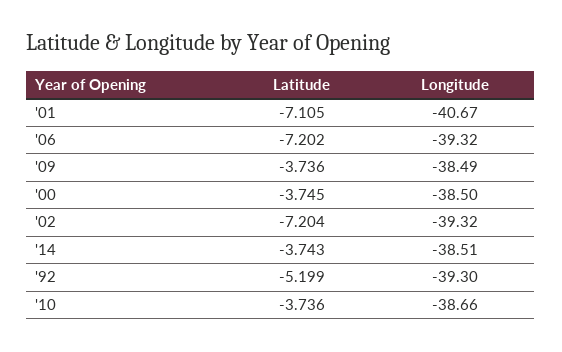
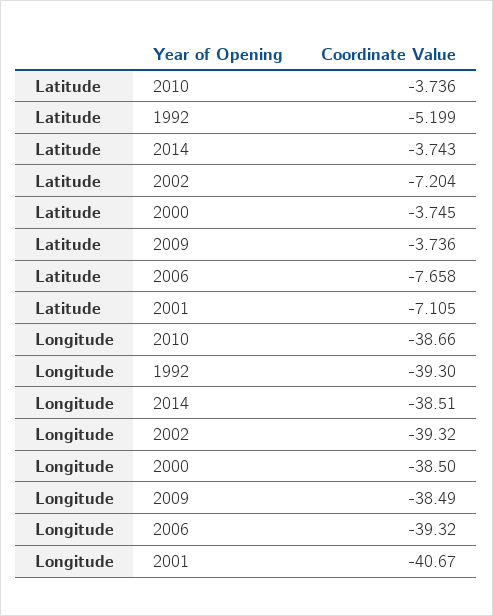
  {
    "Latitude": {
      "'01": -7.105,
-     "'06": -7.202,
+     "'06": -7.658,
      "'09": -3.736,
      "'00": -3.745,
      "'02": -7.204,
      "'14": -3.743,
      "'92": -5.199,
      "'10": -3.736
    },
    "Longitude": {
      "'01": -40.67,
      "'06": -39.32,
      "'09": -38.49,
      "'00": -38.5,
      "'02": -39.32,
      "'14": -38.51,
      "'92": -39.3,
      "'10": -38.66
    }
  }

